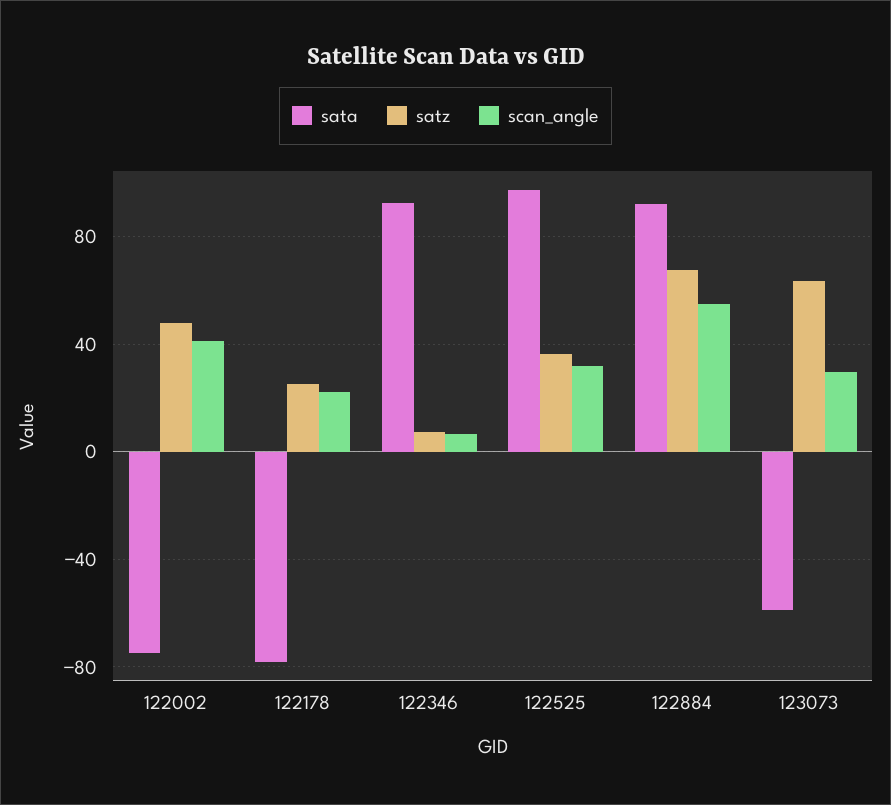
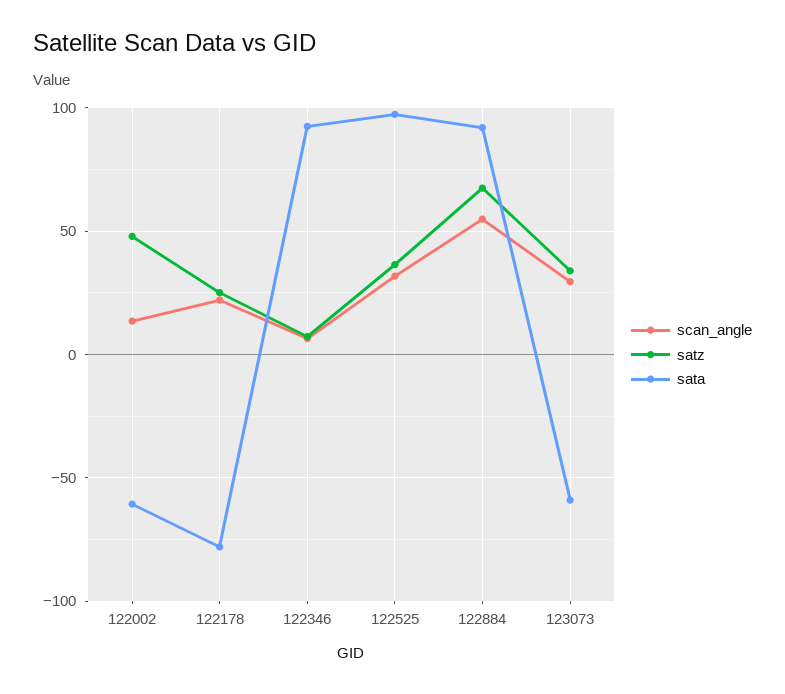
  {
    "sata": {
-     "122002": -75,
+     "122002": -60,
      "122178": -80,
      "122346": 95,
      "122525": 95,
      "122884": 90,
      "123073": -60
    },
    "satz": {
      "122002": 50,
      "122178": 25,
      "122346": 5,
      "122525": 35,
      "122884": 70,
-     "123073": 65
+     "123073": 35
    },
    "scan_angle": {
-     "122002": 40,
+     "122002": 15,
      "122178": 20,
      "122346": 5,
      "122525": 30,
      "122884": 55,
      "123073": 30
    }
  }

